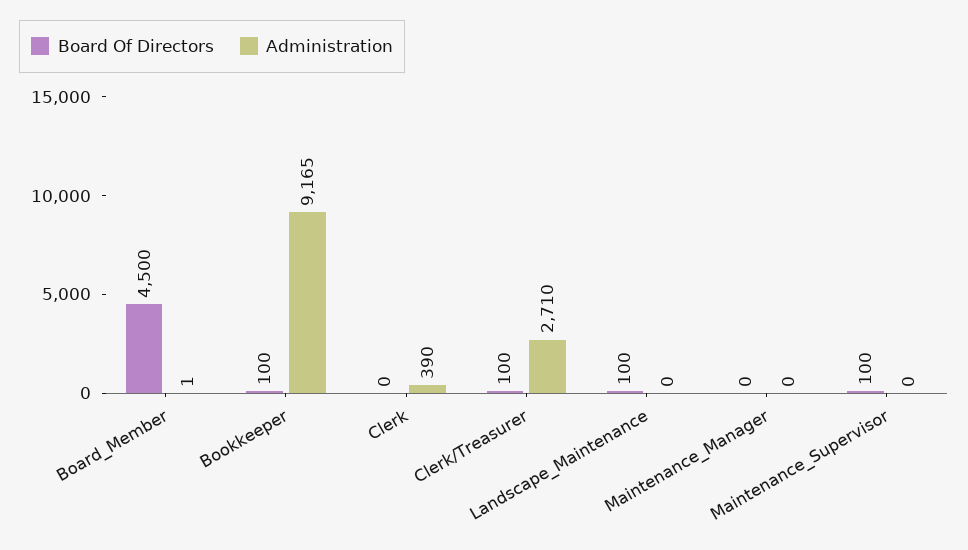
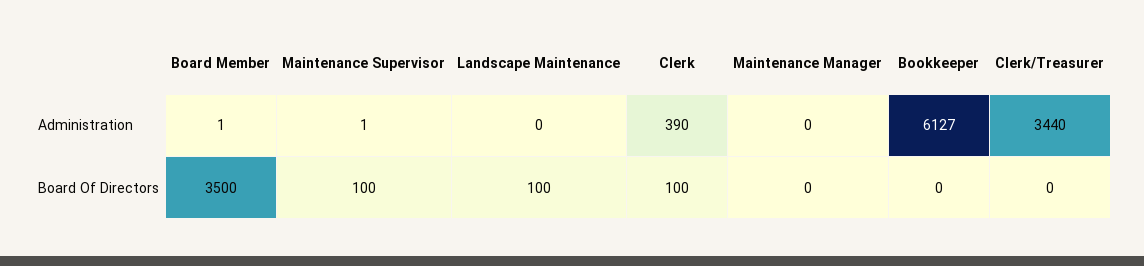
  {
    "Board Of Directors": {
-     "Board_Member": 4500,
+     "Board_Member": 3500,
-     "Bookkeeper": 100,
+     "Bookkeeper": 0,
-     "Clerk": 0,
+     "Clerk": 100,
-     "Clerk/Treasurer": 100,
+     "Clerk/Treasurer": 0,
      "Landscape_Maintenance": 100,
      "Maintenance_Manager": 0,
      "Maintenance_Supervisor": 100
    },
    "Administration": {
      "Board_Member": 1,
-     "Bookkeeper": 9165,
+     "Bookkeeper": 6127,
      "Clerk": 390,
-     "Clerk/Treasurer": 2710,
+     "Clerk/Treasurer": 3440,
      "Landscape_Maintenance": 0,
      "Maintenance_Manager": 0,
-     "Maintenance_Supervisor": 0
+     "Maintenance_Supervisor": 1
    }
  }

